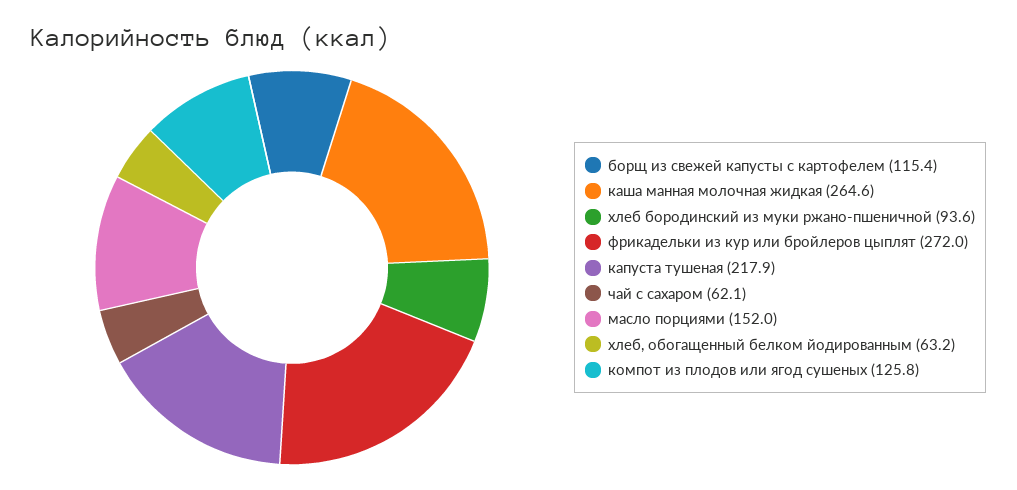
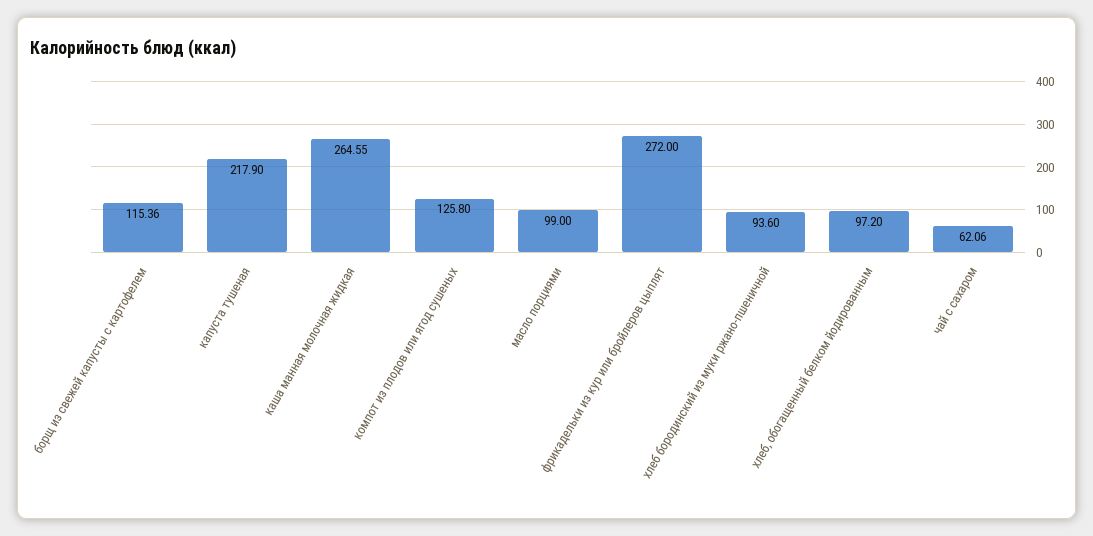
  {
    "борщ из свежей капусты с картофелем": 115.36,
    "каша манная молочная жидкая": 264.55,
    "хлеб бородинский из муки ржано-пшеничной": 93.6,
    "фрикадельки из кур или бройлеров цыплят": 272,
    "капуста тушеная": 217.9,
    "чай с сахаром": 62.06,
-   "масло порциями": 152,
+   "масло порциями": 99,
-   "хлеб, обогащенный белком йодированным": 63.2,
+   "хлеб, обогащенный белком йодированным": 97.2,
    "компот из плодов или ягод сушеных": 125.8
  }

